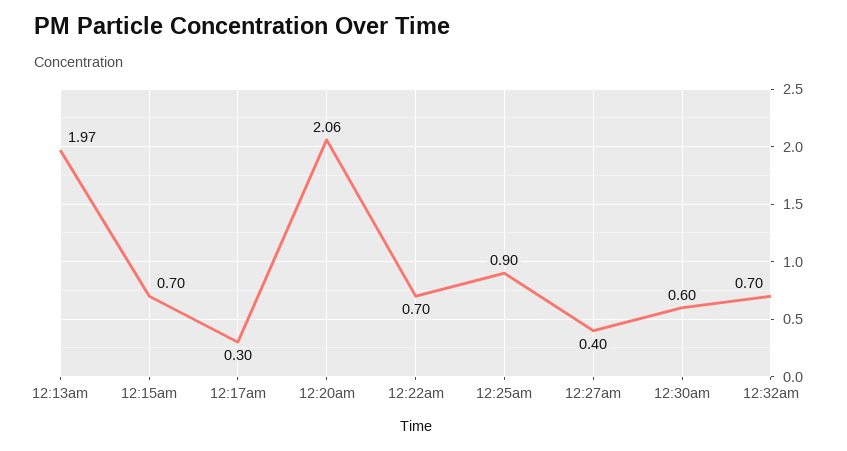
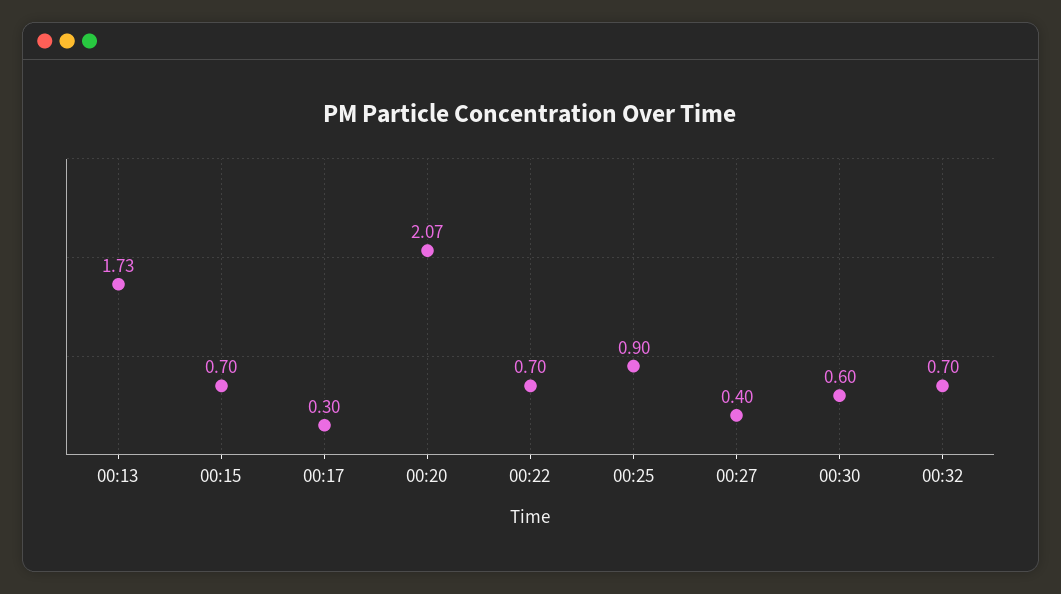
  {
-   "12:13am": 1.97,
+   "12:13am": 1.73,
    "12:15am": 0.7,
    "12:17am": 0.3,
-   "12:20am": 2.06,
+   "12:20am": 2.07,
    "12:22am": 0.7,
    "12:25am": 0.9,
    "12:27am": 0.4,
    "12:30am": 0.6,
    "12:32am": 0.7
  }

